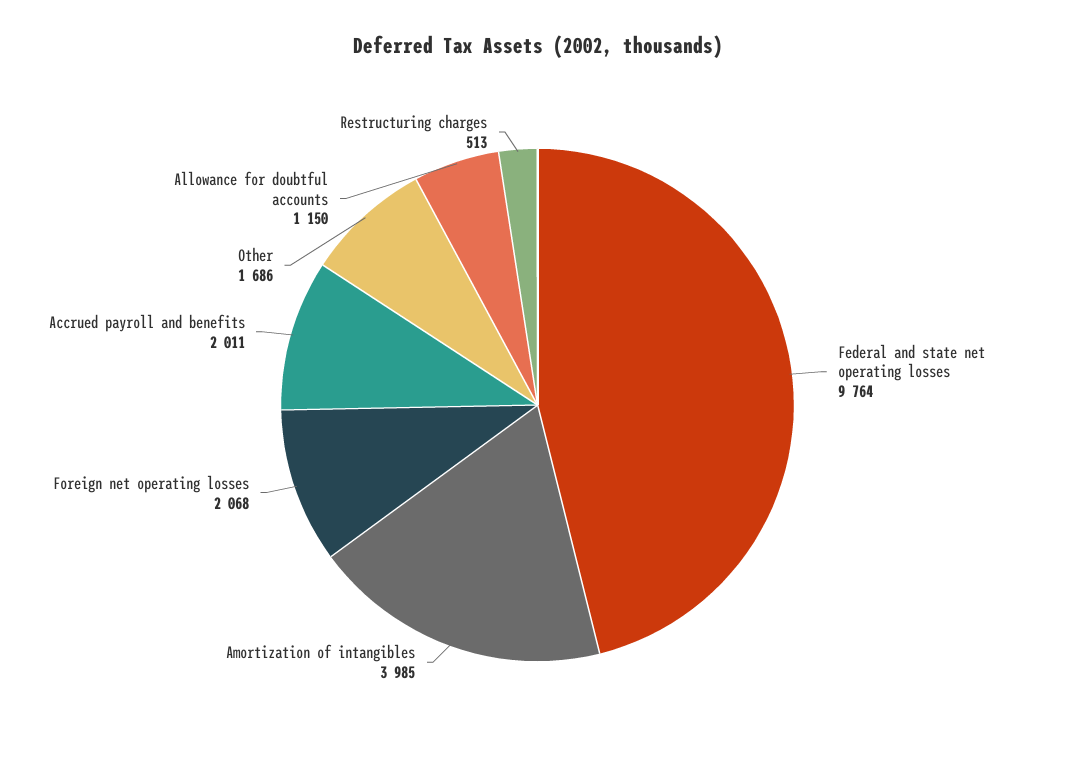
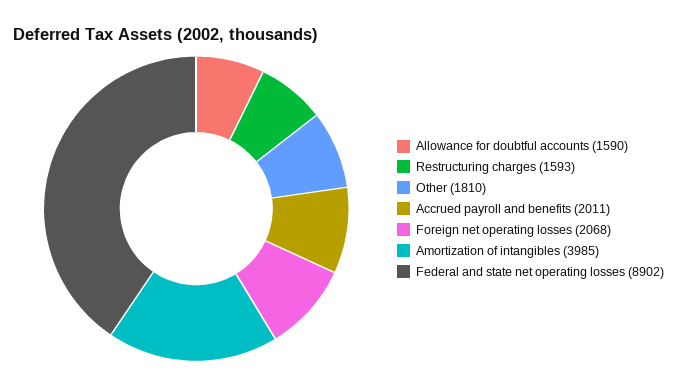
  {
-   "Federal and state net operating losses": 9764,
+   "Federal and state net operating losses": 8902,
    "Amortization of intangibles": 3985,
    "Foreign net operating losses": 2068,
    "Accrued payroll and benefits": 2011,
-   "Other": 1686,
+   "Other": 1810,
-   "Allowance for doubtful accounts": 1150,
+   "Allowance for doubtful accounts": 1590,
-   "Restructuring charges": 513
+   "Restructuring charges": 1593
  }

